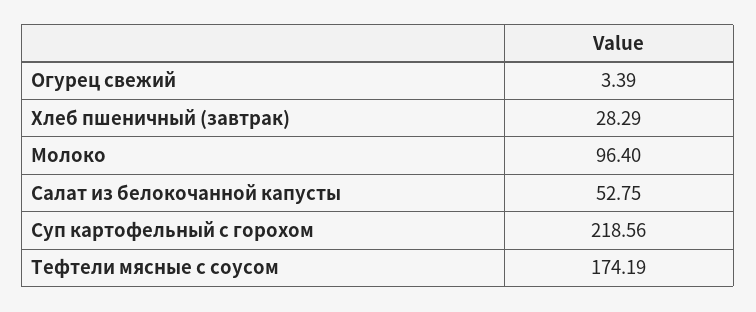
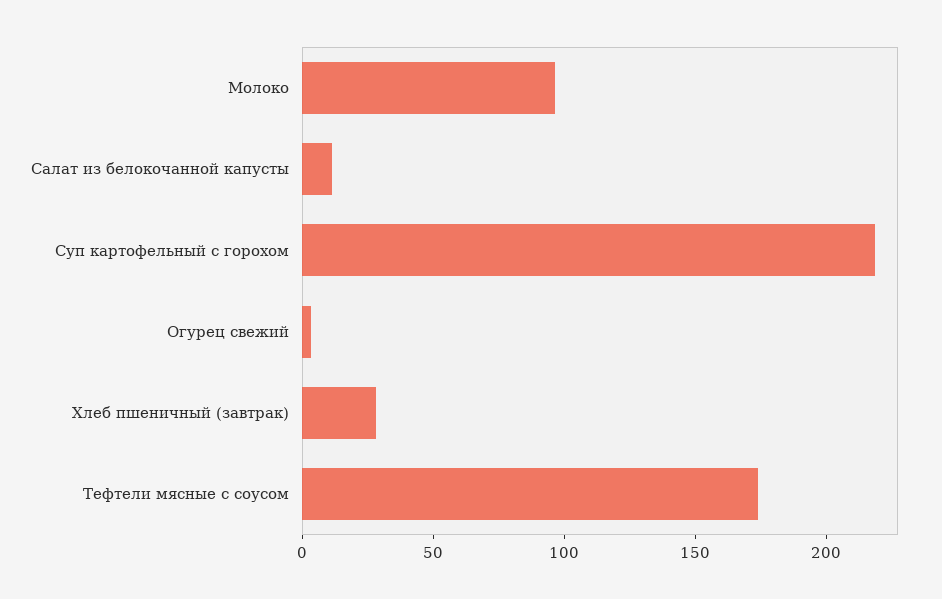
  {
    "Огурец свежий": 3.39,
    "Хлеб пшеничный (завтрак)": 28.29,
    "Молоко": 96.4,
-   "Салат из белокочанной капусты": 52.75,
+   "Салат из белокочанной капусты": 10,
    "Суп картофельный с горохом": 218.56,
    "Тефтели мясные с соусом": 174.19
  }

